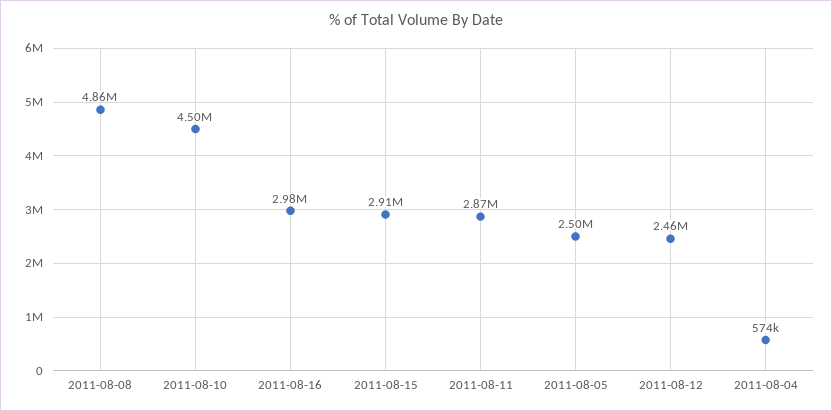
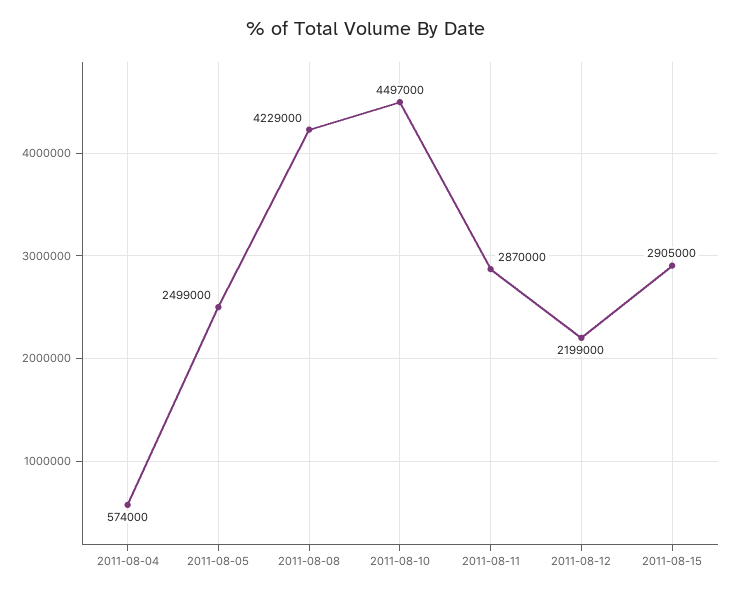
  {
-   "2011-08-08": 4860000,
+   "2011-08-08": 4229000,
    "2011-08-10": 4497000,
-   "2011-08-16": 2980000,
    "2011-08-15": 2905000,
    "2011-08-11": 2870000,
    "2011-08-05": 2499000,
-   "2011-08-12": 2460000,
+   "2011-08-12": 2199000,
    "2011-08-04": 574000
  }

